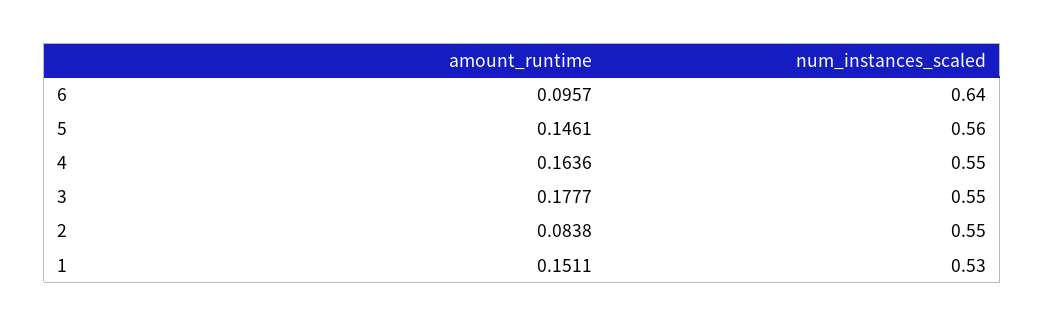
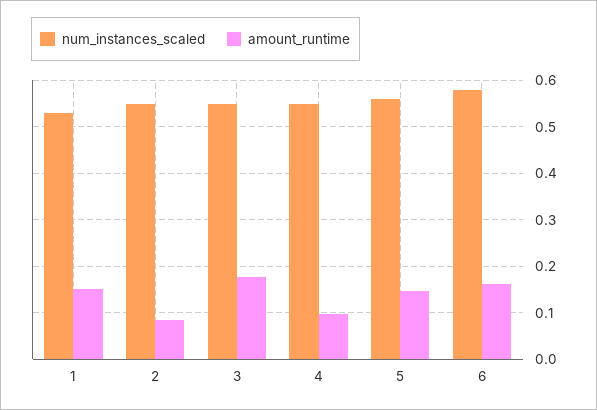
  {
    "amount_runtime": {
-     "6": 0.0957,
+     "6": 0.16,
      "5": 0.1461,
-     "4": 0.1636,
+     "4": 0.1,
      "3": 0.1777,
      "2": 0.0838,
      "1": 0.1511
    },
    "num_instances_scaled": {
-     "6": 0.64,
+     "6": 0.58,
      "5": 0.56,
      "4": 0.55,
      "3": 0.55,
      "2": 0.55,
      "1": 0.53
    }
  }

